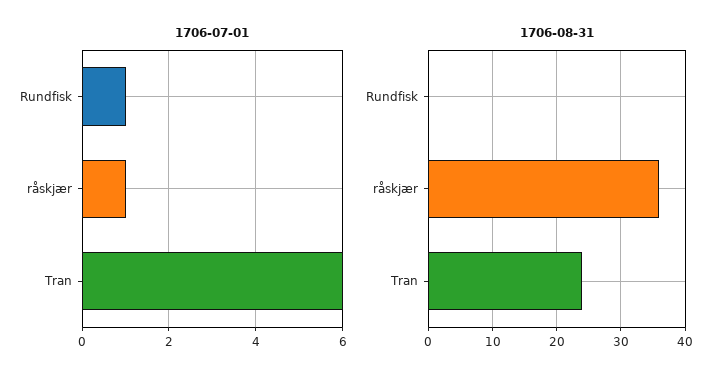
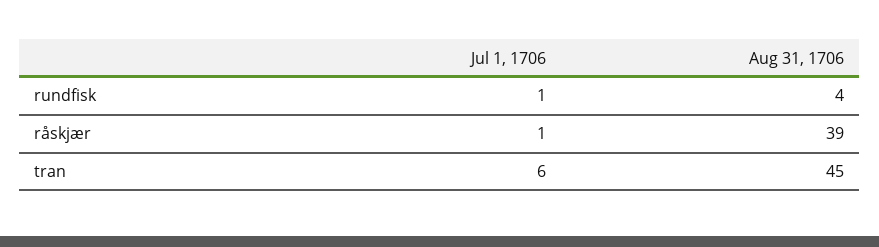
  {
    "1706-07-01": {
      "Rundfisk": 1,
      "råskjær": 1,
      "Tran": 6
    },
    "1706-08-31": {
-     "Rundfisk": 0,
+     "Rundfisk": 4,
-     "råskjær": 36,
+     "råskjær": 39,
-     "Tran": 24
+     "Tran": 45
    }
  }

